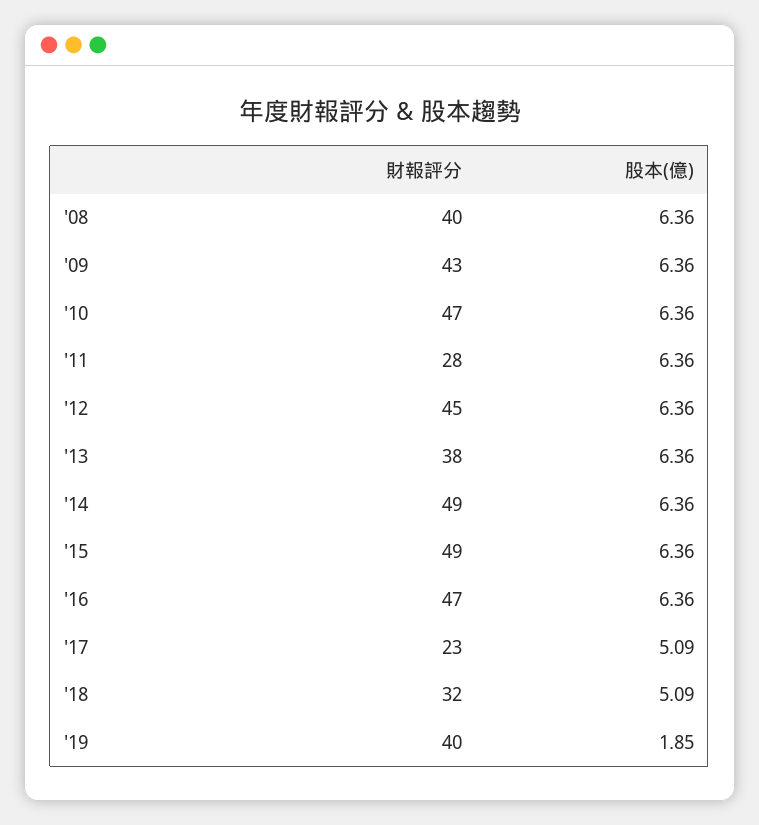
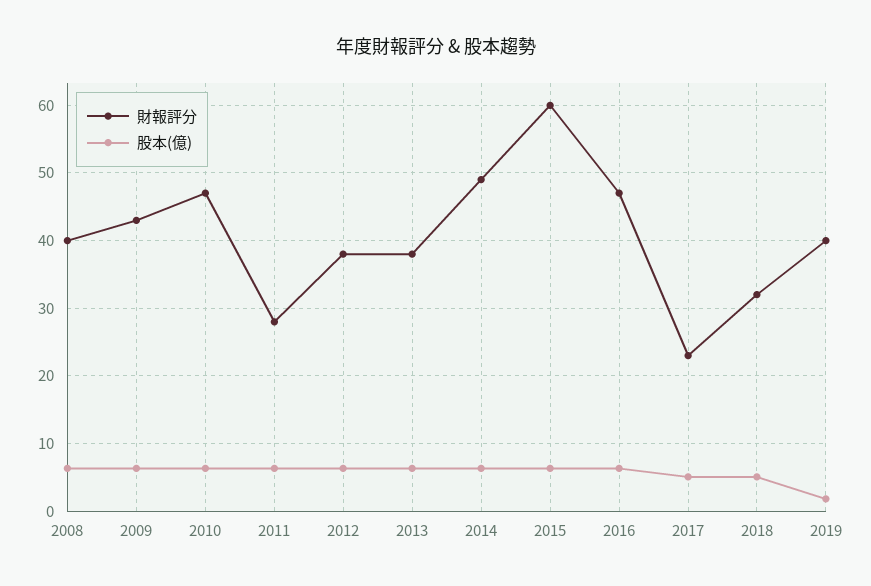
  {
    "財報評分": {
      "'08": 40,
      "'09": 43,
      "'10": 47,
      "'11": 28,
-     "'12": 45,
+     "'12": 38,
      "'13": 38,
      "'14": 49,
-     "'15": 49,
+     "'15": 60,
      "'16": 47,
      "'17": 23,
      "'18": 32,
      "'19": 40
    },
    "股本(億)": {
      "'08": 6.36,
      "'09": 6.36,
      "'10": 6.36,
      "'11": 6.36,
      "'12": 6.36,
      "'13": 6.36,
      "'14": 6.36,
      "'15": 6.36,
      "'16": 6.36,
      "'17": 5.09,
      "'18": 5.09,
      "'19": 1.85
    }
  }

